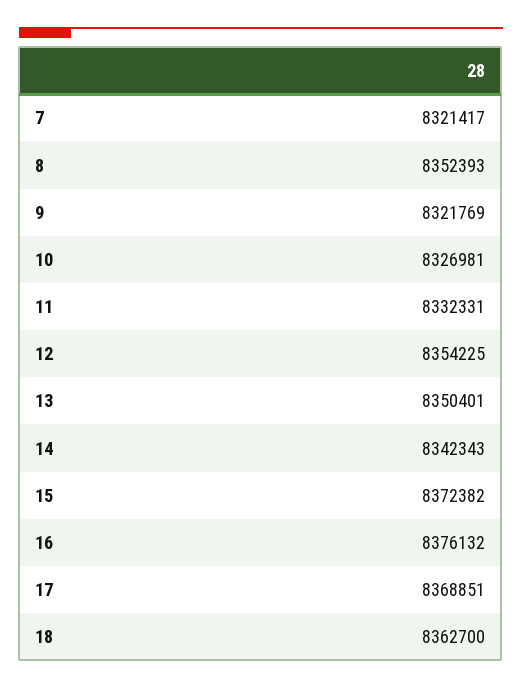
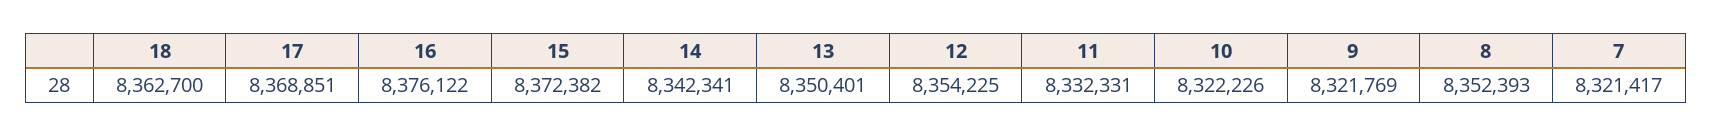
  {
    "7": 8321417,
    "8": 8352393,
    "9": 8321769,
-   "10": 8326981,
+   "10": 8322226,
    "11": 8332331,
    "12": 8354225,
    "13": 8350401,
-   "14": 8342343,
+   "14": 8342341,
    "15": 8372382,
-   "16": 8376132,
+   "16": 8376122,
    "17": 8368851,
    "18": 8362700
  }

